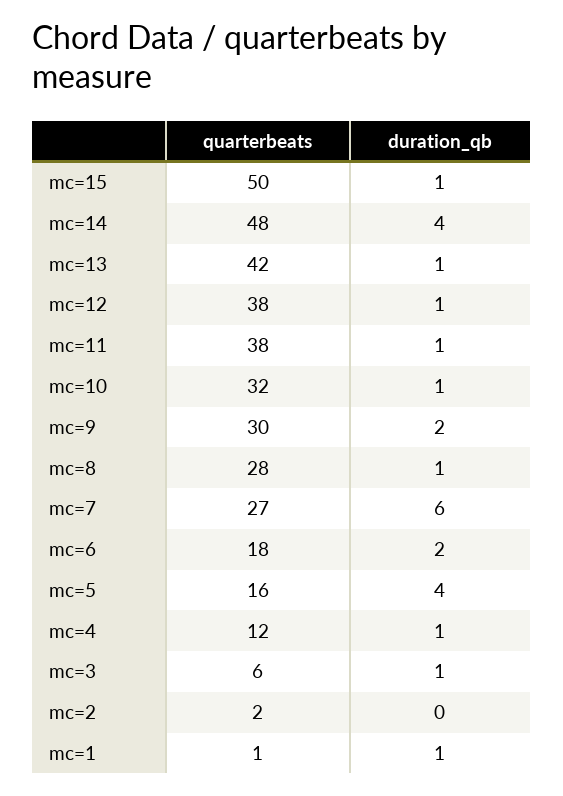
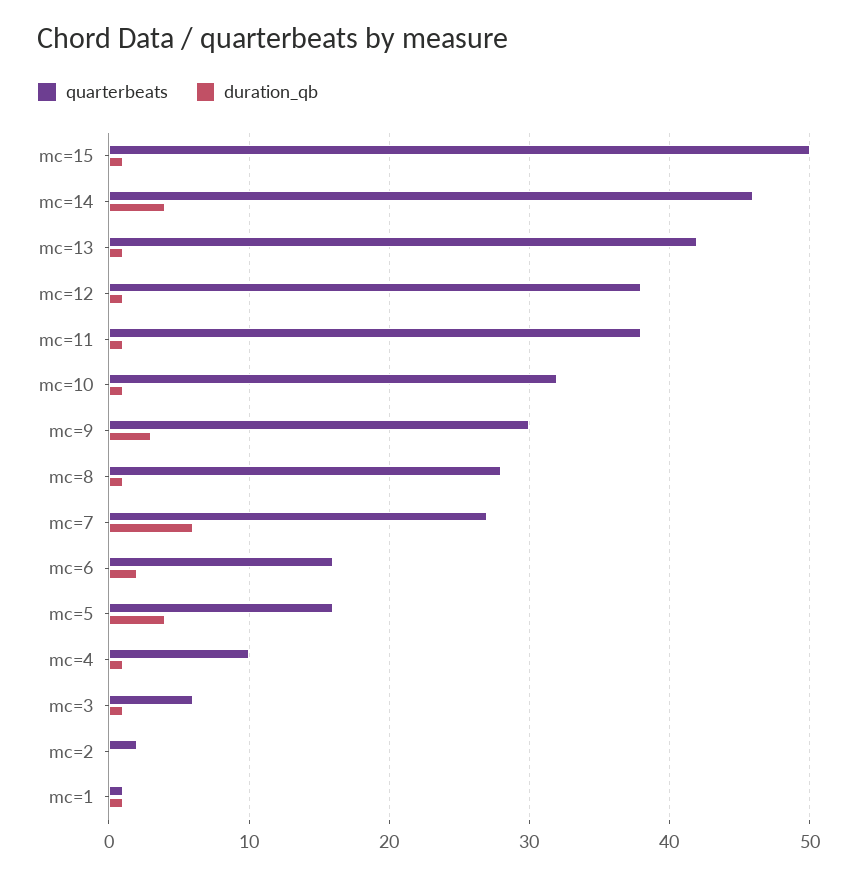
  {
    "quarterbeats": {
      "mc=15": 50,
-     "mc=14": 48,
+     "mc=14": 46,
      "mc=13": 42,
      "mc=12": 38,
      "mc=11": 38,
      "mc=10": 32,
      "mc=9": 30,
      "mc=8": 28,
      "mc=7": 27,
-     "mc=6": 18,
+     "mc=6": 16,
      "mc=5": 16,
-     "mc=4": 12,
+     "mc=4": 10,
      "mc=3": 6,
      "mc=2": 2,
      "mc=1": 1
    },
    "duration_qb": {
      "mc=15": 1,
      "mc=14": 4,
      "mc=13": 1,
      "mc=12": 1,
      "mc=11": 1,
      "mc=10": 1,
-     "mc=9": 2,
+     "mc=9": 3,
      "mc=8": 1,
      "mc=7": 6,
      "mc=6": 2,
      "mc=5": 4,
      "mc=4": 1,
      "mc=3": 1,
      "mc=2": 0,
      "mc=1": 1
    }
  }

